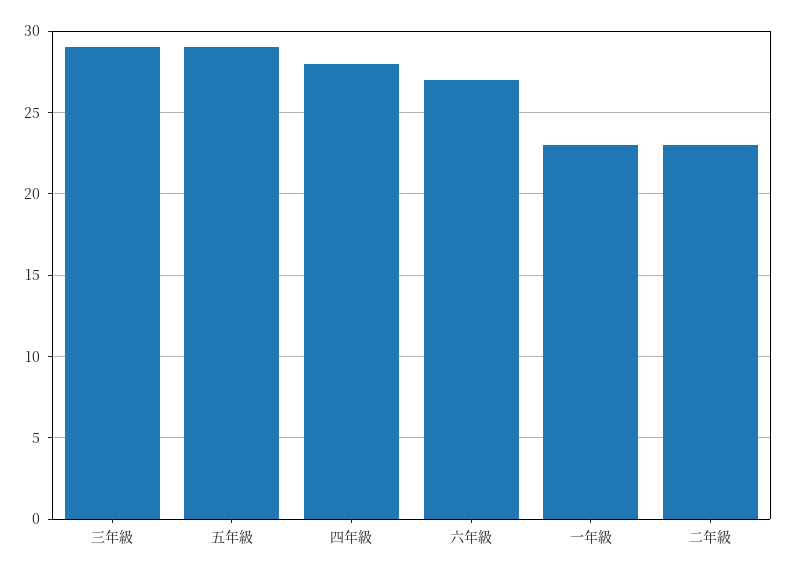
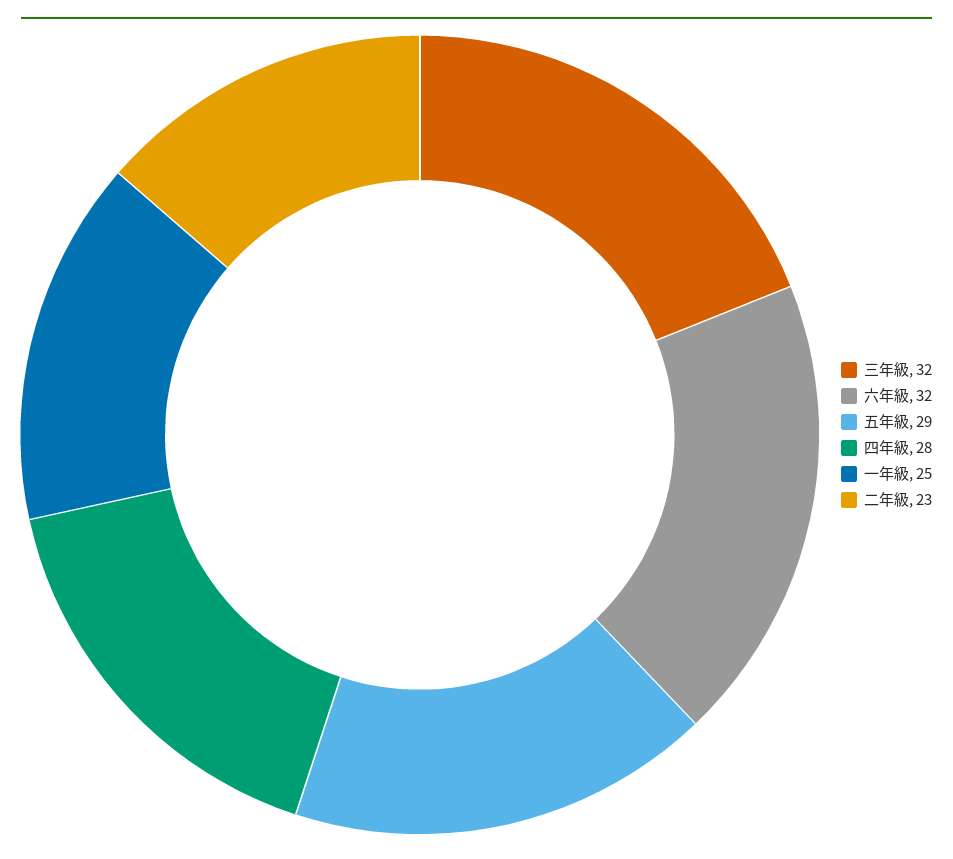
  {
-   "三年級": 29,
+   "三年級": 32,
    "五年級": 29,
    "四年級": 28,
-   "六年級": 27,
+   "六年級": 32,
-   "一年級": 23,
+   "一年級": 25,
    "二年級": 23
  }

